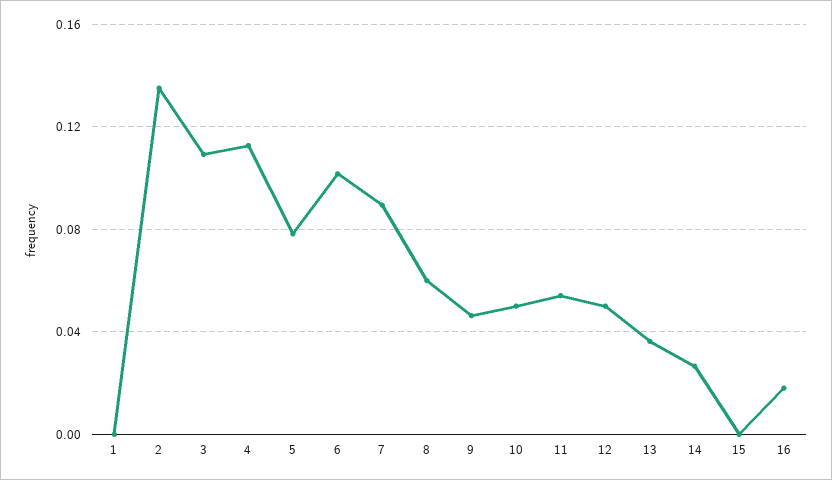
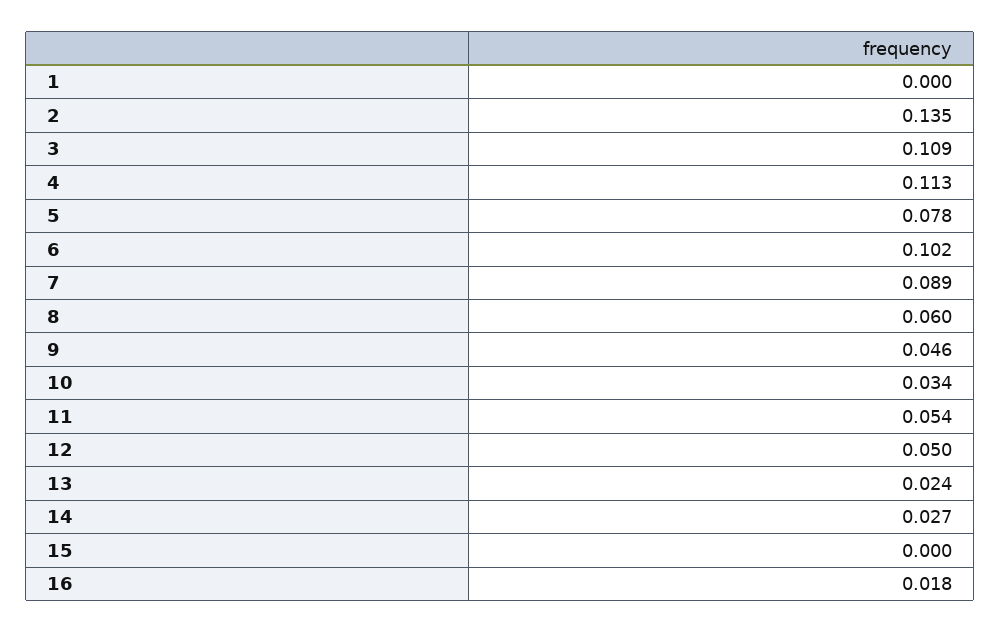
  {
    "1": 0,
    "2": 0.135,
    "3": 0.109,
    "4": 0.113,
    "5": 0.078,
    "6": 0.102,
    "7": 0.089,
    "8": 0.06,
    "9": 0.046,
-   "10": 0.05,
+   "10": 0.034,
    "11": 0.054,
    "12": 0.05,
-   "13": 0.035,
+   "13": 0.024,
    "14": 0.027,
    "15": 0,
    "16": 0.018
  }

